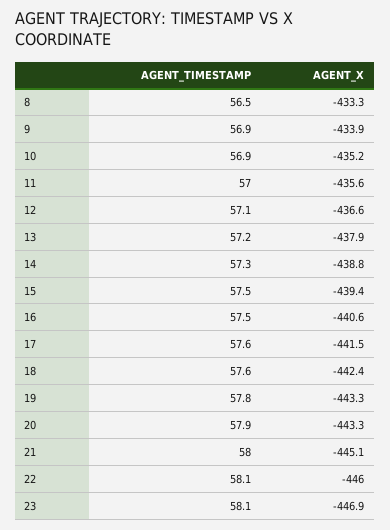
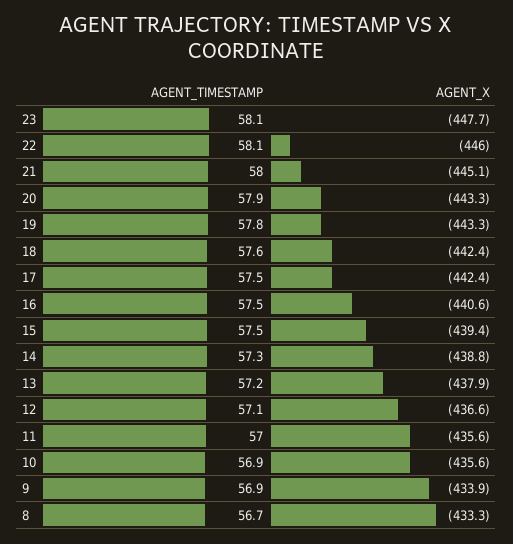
  {
    "AGENT_TIMESTAMP": {
-     "8": 56.5,
+     "8": 56.7,
      "9": 56.9,
      "10": 56.9,
      "11": 57,
      "12": 57.1,
      "13": 57.2,
      "14": 57.3,
      "15": 57.5,
      "16": 57.5,
-     "17": 57.6,
+     "17": 57.5,
      "18": 57.6,
      "19": 57.8,
      "20": 57.9,
      "21": 58,
      "22": 58.1,
      "23": 58.1
    },
    "AGENT_X": {
      "8": -433.3,
      "9": -433.9,
-     "10": -435.2,
+     "10": -435.6,
      "11": -435.6,
      "12": -436.6,
      "13": -437.9,
      "14": -438.8,
      "15": -439.4,
      "16": -440.6,
-     "17": -441.5,
+     "17": -442.4,
      "18": -442.4,
      "19": -443.3,
      "20": -443.3,
      "21": -445.1,
      "22": -446,
-     "23": -446.9
+     "23": -447.7
    }
  }

